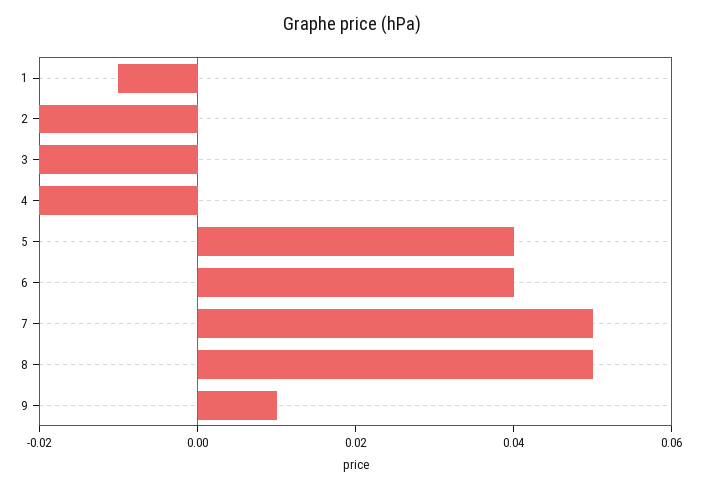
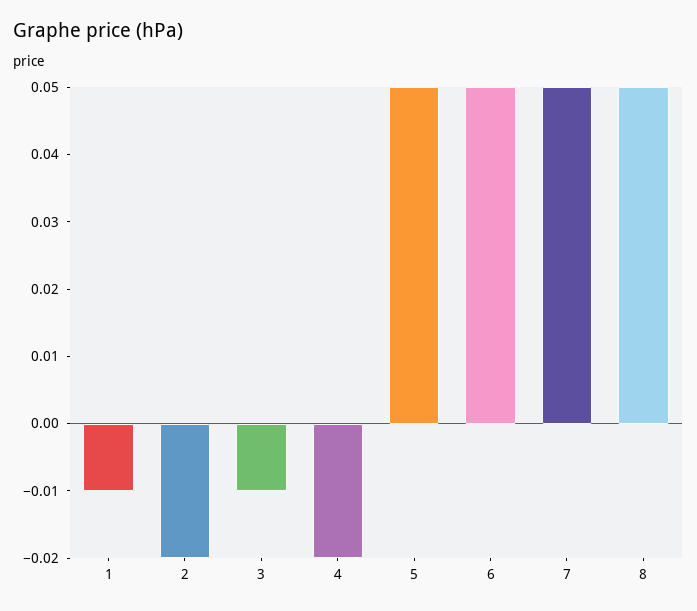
  {
    "1": -0.01,
    "2": -0.02,
-   "3": -0.02,
+   "3": -0.01,
    "4": -0.02,
-   "5": 0.04,
+   "5": 0.05,
-   "6": 0.04,
+   "6": 0.05,
    "7": 0.05,
-   "8": 0.05,
+   "8": 0.05
-   "9": 0.01
  }

